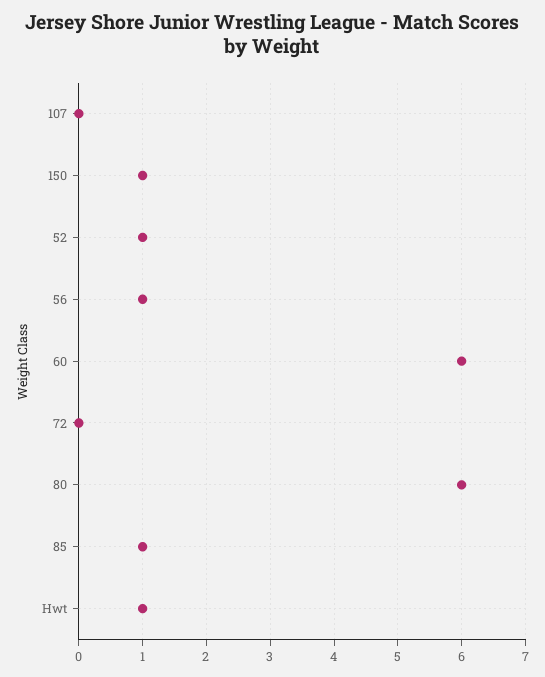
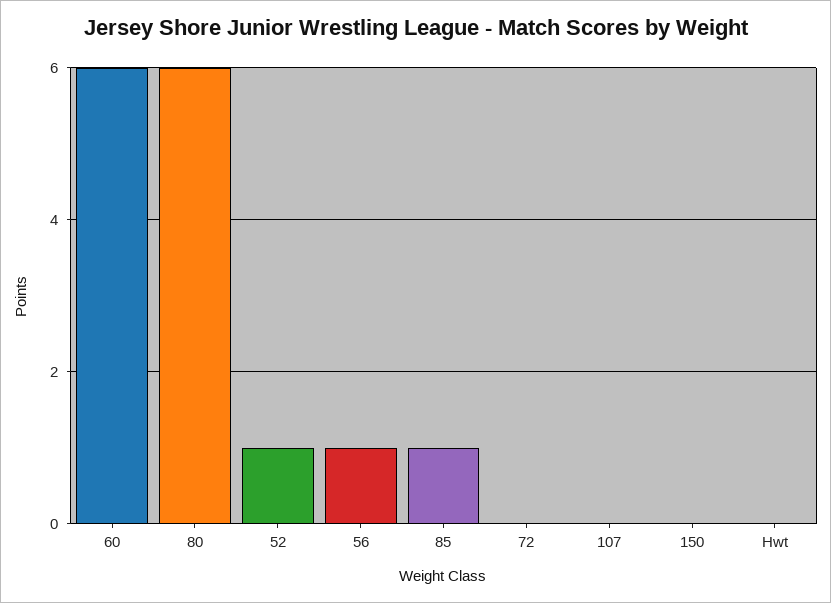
  {
    "107": 0,
-   "150": 1,
+   "150": 0,
    "52": 1,
    "56": 1,
    "60": 6,
    "72": 0,
    "80": 6,
    "85": 1,
-   "Hwt": 1
+   "Hwt": 0
  }

